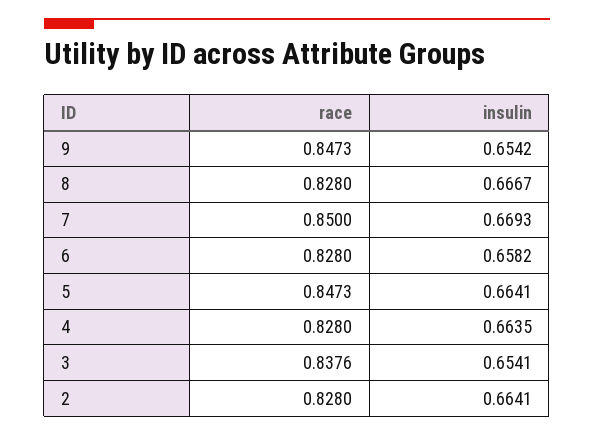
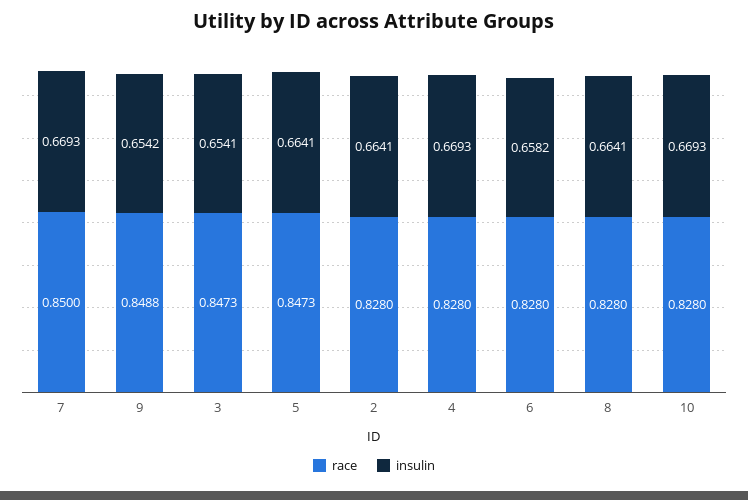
  {
    "race": {
-     "9": 0.8473,
+     "9": 0.8488,
      "8": 0.828,
      "7": 0.85,
      "6": 0.828,
      "5": 0.8473,
      "4": 0.828,
-     "3": 0.8376,
+     "3": 0.8473,
-     "2": 0.828
+     "2": 0.828,
+     "10": 0.828
    },
    "insulin": {
      "9": 0.6542,
-     "8": 0.6667,
+     "8": 0.6641,
      "7": 0.6693,
      "6": 0.6582,
      "5": 0.6641,
-     "4": 0.6635,
+     "4": 0.6693,
      "3": 0.6541,
-     "2": 0.6641
+     "2": 0.6641,
+     "10": 0.6693
    }
  }

